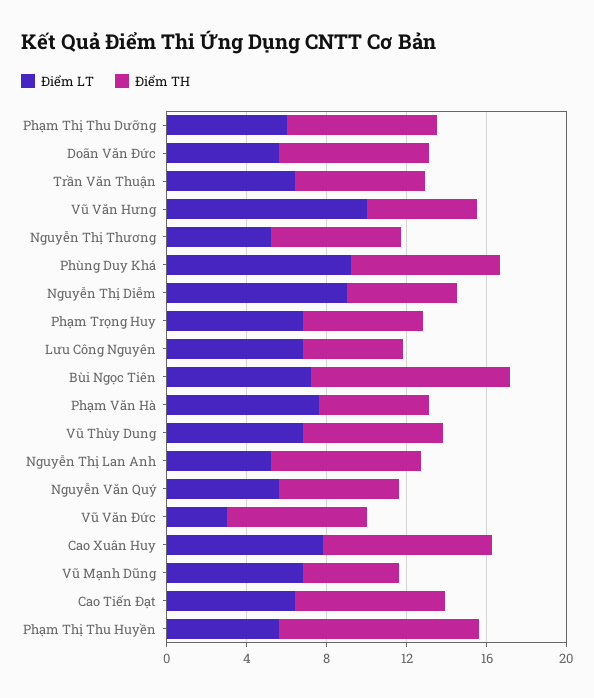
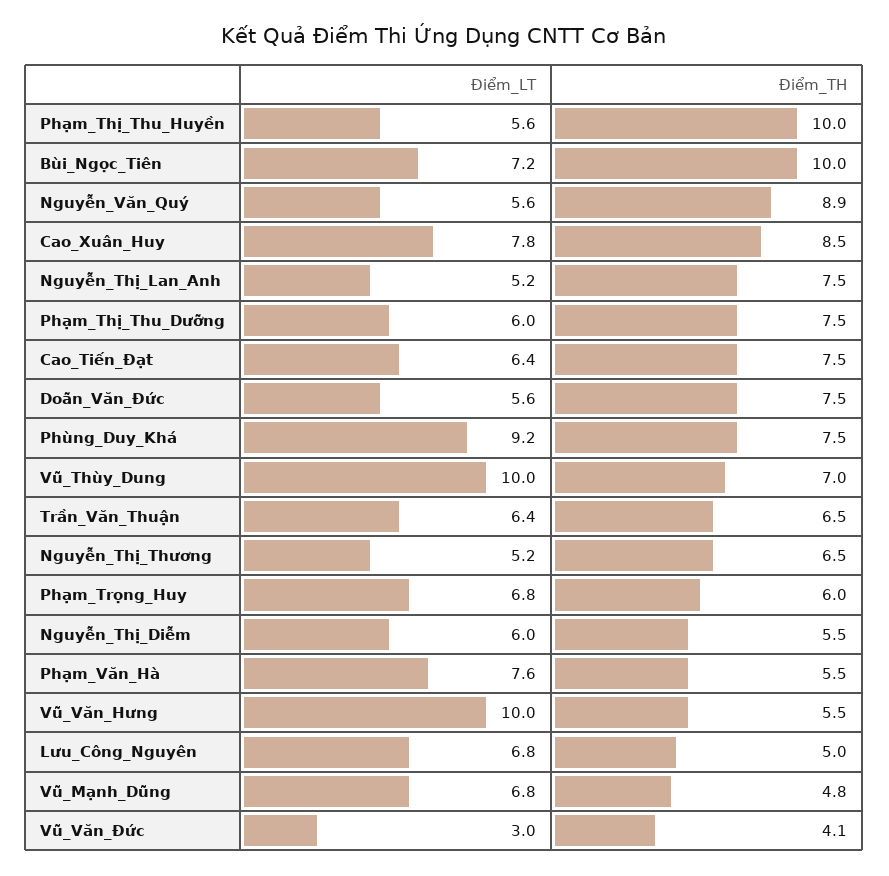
  {
    "Điểm LT": {
      "Phạm Thị Thu Dưỡng": 6,
      "Doãn Văn Đức": 5.6,
      "Trần Văn Thuận": 6.4,
      "Vũ Văn Hưng": 10,
      "Nguyễn Thị Thương": 5.2,
      "Phùng Duy Khá": 9.2,
-     "Nguyễn Thị Diễm": 9,
+     "Nguyễn Thị Diễm": 6,
      "Phạm Trọng Huy": 6.8,
      "Lưu Công Nguyên": 6.8,
      "Bùi Ngọc Tiên": 7.2,
      "Phạm Văn Hà": 7.6,
-     "Vũ Thùy Dung": 7,
+     "Vũ Thùy Dung": 10,
      "Nguyễn Thị Lan Anh": 5.2,
      "Nguyễn Văn Quý": 5.6,
      "Vũ Văn Đức": 3,
      "Cao Xuân Huy": 7.8,
      "Vũ Mạnh Dũng": 6.8,
      "Cao Tiến Đạt": 6.4,
      "Phạm Thị Thu Huyền": 5.6
    },
    "Điểm TH": {
      "Phạm Thị Thu Dưỡng": 7.5,
      "Doãn Văn Đức": 7.5,
      "Trần Văn Thuận": 6.5,
      "Vũ Văn Hưng": 5.5,
      "Nguyễn Thị Thương": 6.5,
      "Phùng Duy Khá": 7.5,
      "Nguyễn Thị Diễm": 5.5,
      "Phạm Trọng Huy": 6,
      "Lưu Công Nguyên": 5,
      "Bùi Ngọc Tiên": 10,
      "Phạm Văn Hà": 5.5,
      "Vũ Thùy Dung": 7,
      "Nguyễn Thị Lan Anh": 7.5,
-     "Nguyễn Văn Quý": 6,
+     "Nguyễn Văn Quý": 8.9,
-     "Vũ Văn Đức": 7,
+     "Vũ Văn Đức": 4.1,
      "Cao Xuân Huy": 8.5,
      "Vũ Mạnh Dũng": 4.8,
      "Cao Tiến Đạt": 7.5,
      "Phạm Thị Thu Huyền": 10
    }
  }

